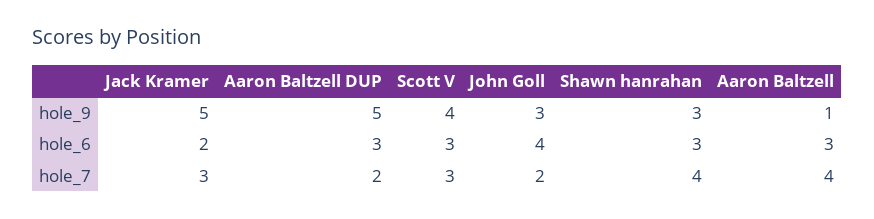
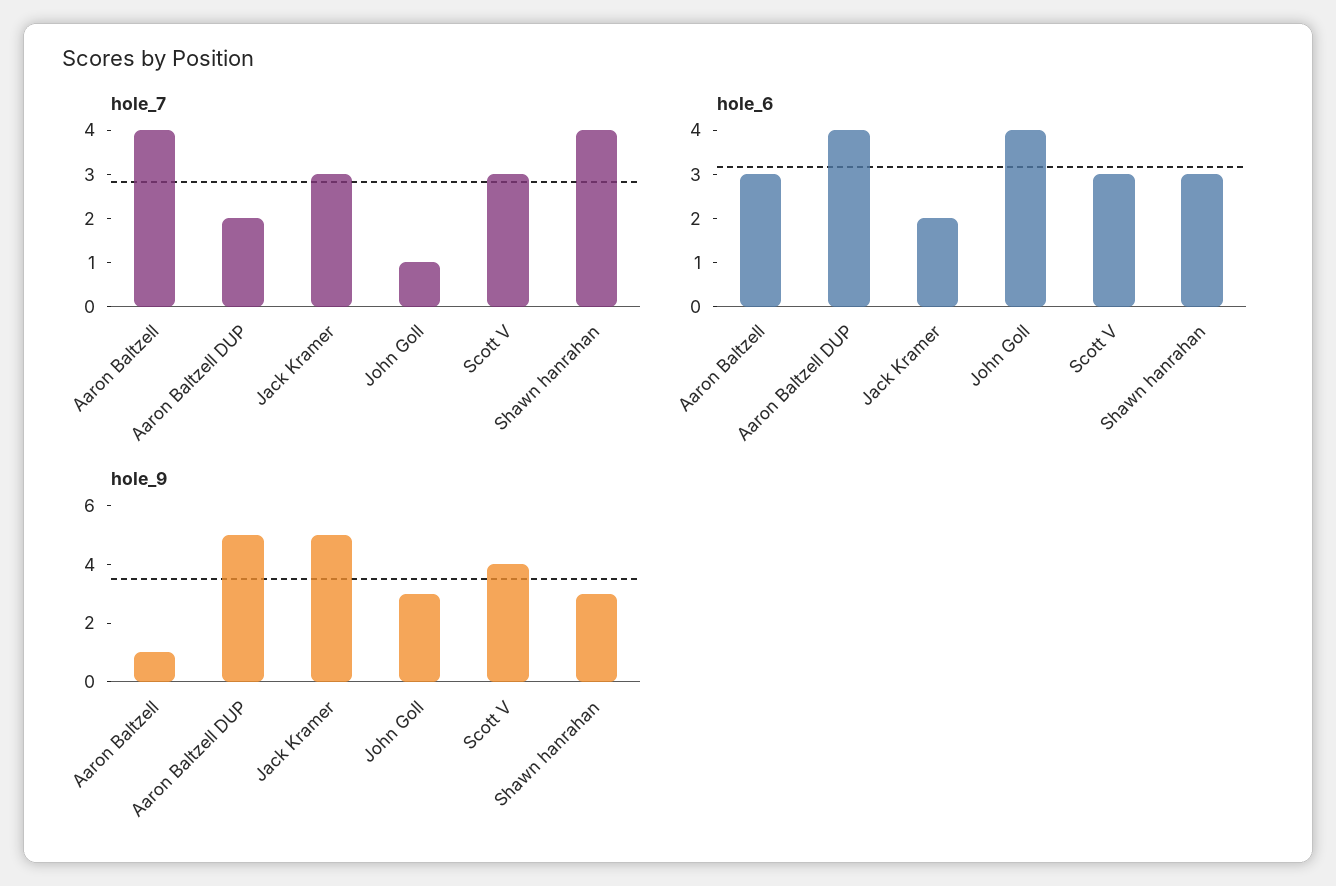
  {
    "hole_9": {
      "Jack Kramer": 5,
      "Aaron Baltzell DUP": 5,
      "Scott V": 4,
      "John Goll": 3,
      "Shawn hanrahan": 3,
      "Aaron Baltzell": 1
    },
    "hole_6": {
      "Jack Kramer": 2,
-     "Aaron Baltzell DUP": 3,
+     "Aaron Baltzell DUP": 4,
      "Scott V": 3,
      "John Goll": 4,
      "Shawn hanrahan": 3,
      "Aaron Baltzell": 3
    },
    "hole_7": {
      "Jack Kramer": 3,
      "Aaron Baltzell DUP": 2,
      "Scott V": 3,
-     "John Goll": 2,
+     "John Goll": 1,
      "Shawn hanrahan": 4,
      "Aaron Baltzell": 4
    }
  }

